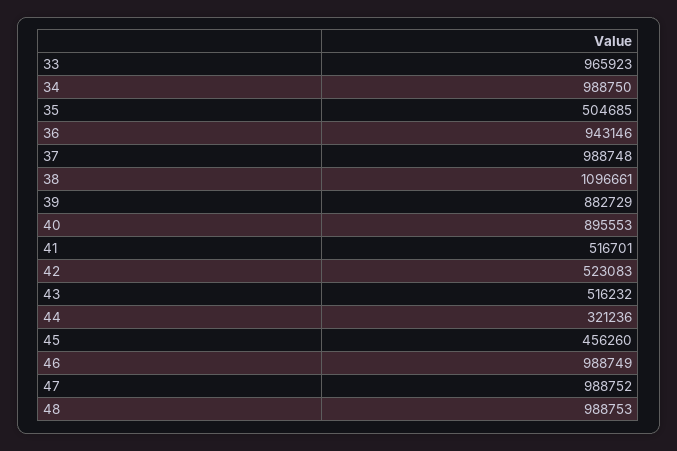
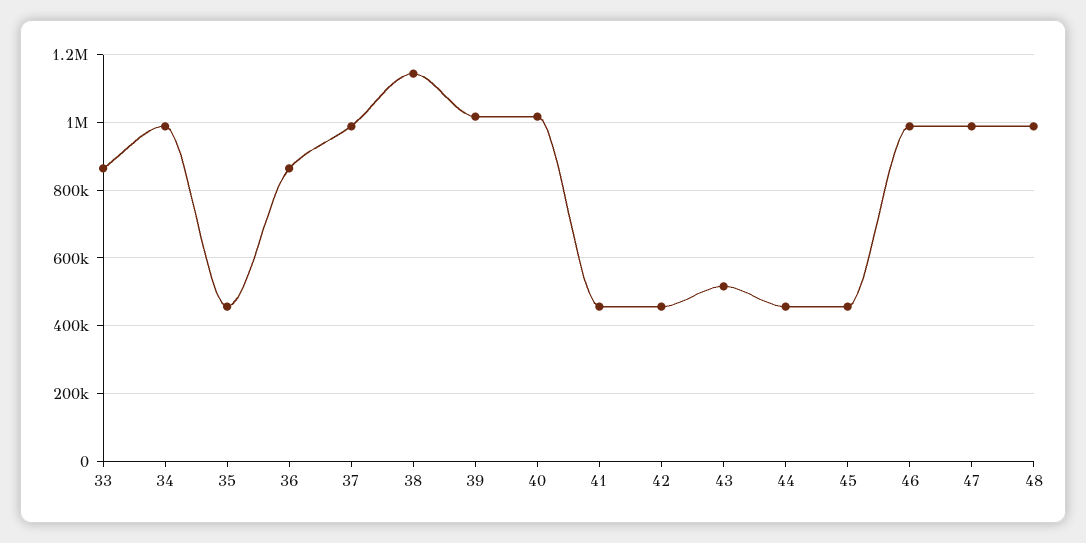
  {
-   "33": 965923,
+   "33": 860000,
    "34": 988750,
-   "35": 504685,
+   "35": 460000,
-   "36": 943146,
+   "36": 860000,
    "37": 988748,
-   "38": 1096661,
+   "38": 1140000,
-   "39": 882729,
+   "39": 1020000,
-   "40": 895553,
+   "40": 1020000,
-   "41": 516701,
+   "41": 460000,
-   "42": 523083,
+   "42": 460000,
    "43": 516232,
-   "44": 321236,
+   "44": 460000,
    "45": 456260,
    "46": 988749,
    "47": 988752,
    "48": 988753
  }

